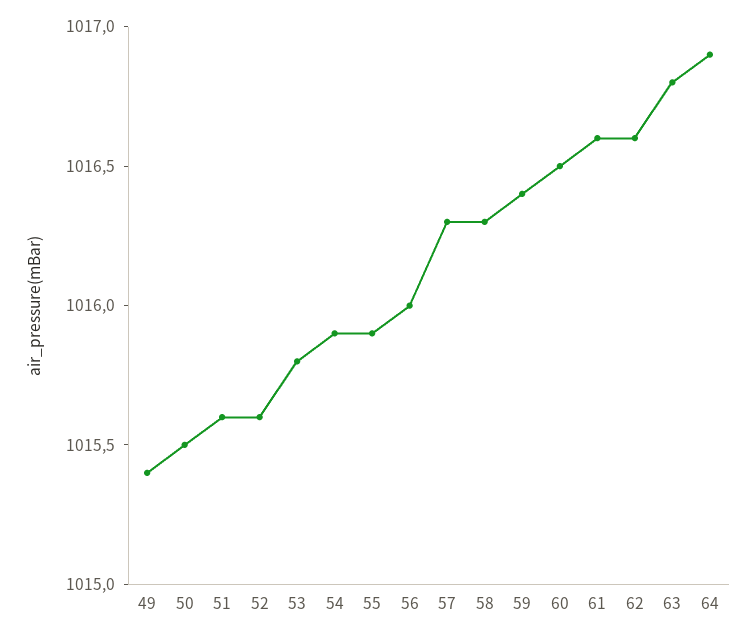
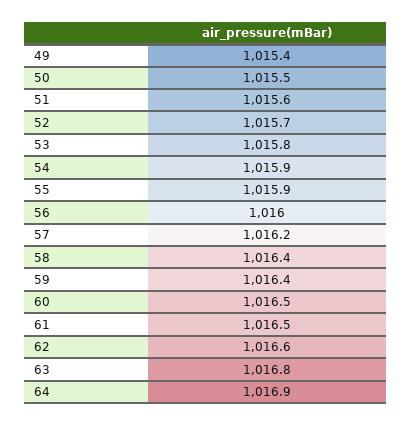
  {
    "49": 1015.4,
    "50": 1015.5,
    "51": 1015.6,
-   "52": 1015.6,
+   "52": 1015.7,
    "53": 1015.8,
    "54": 1015.9,
    "55": 1015.9,
    "56": 1016,
-   "57": 1016.3,
+   "57": 1016.2,
-   "58": 1016.3,
+   "58": 1016.4,
    "59": 1016.4,
    "60": 1016.5,
-   "61": 1016.6,
+   "61": 1016.5,
    "62": 1016.6,
    "63": 1016.8,
    "64": 1016.9
  }

